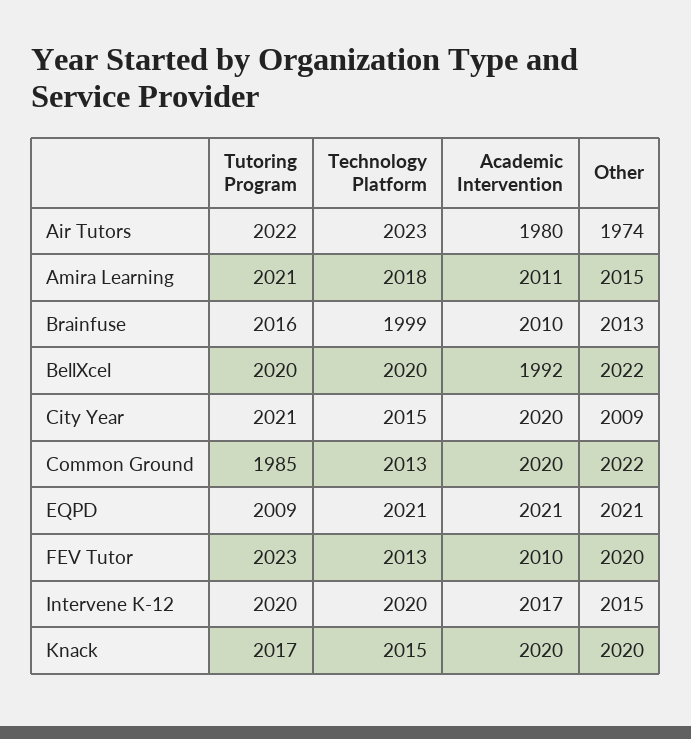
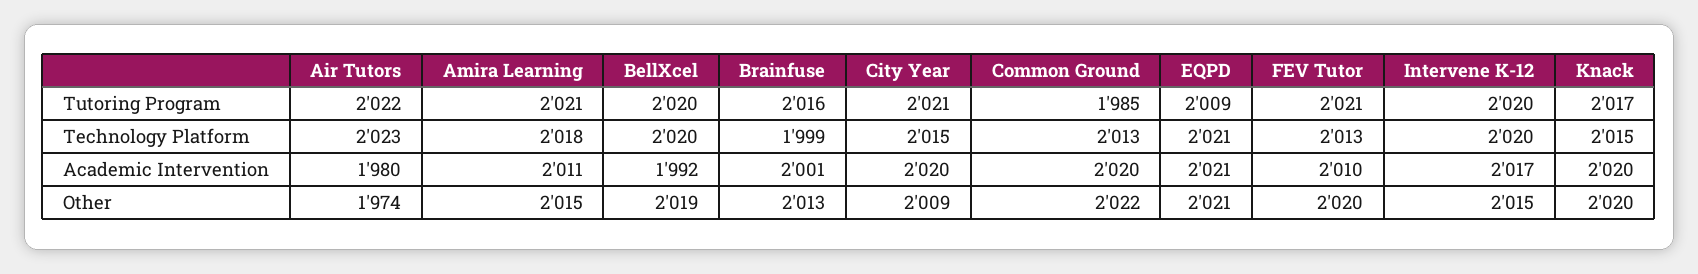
  {
    "Tutoring Program": {
      "Air Tutors": 2022,
      "Amira Learning": 2021,
      "Brainfuse": 2016,
      "BellXcel": 2020,
      "City Year": 2021,
      "Common Ground": 1985,
      "EQPD": 2009,
-     "FEV Tutor": 2023,
+     "FEV Tutor": 2021,
      "Intervene K-12": 2020,
      "Knack": 2017
    },
    "Technology Platform": {
      "Air Tutors": 2023,
      "Amira Learning": 2018,
      "Brainfuse": 1999,
      "BellXcel": 2020,
      "City Year": 2015,
      "Common Ground": 2013,
      "EQPD": 2021,
      "FEV Tutor": 2013,
      "Intervene K-12": 2020,
      "Knack": 2015
    },
    "Academic Intervention": {
      "Air Tutors": 1980,
      "Amira Learning": 2011,
-     "Brainfuse": 2010,
+     "Brainfuse": 2001,
      "BellXcel": 1992,
      "City Year": 2020,
      "Common Ground": 2020,
      "EQPD": 2021,
      "FEV Tutor": 2010,
      "Intervene K-12": 2017,
      "Knack": 2020
    },
    "Other": {
      "Air Tutors": 1974,
      "Amira Learning": 2015,
      "Brainfuse": 2013,
-     "BellXcel": 2022,
+     "BellXcel": 2019,
      "City Year": 2009,
      "Common Ground": 2022,
      "EQPD": 2021,
      "FEV Tutor": 2020,
      "Intervene K-12": 2015,
      "Knack": 2020
    }
  }

